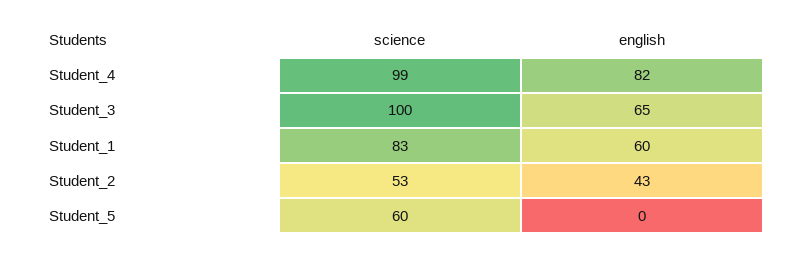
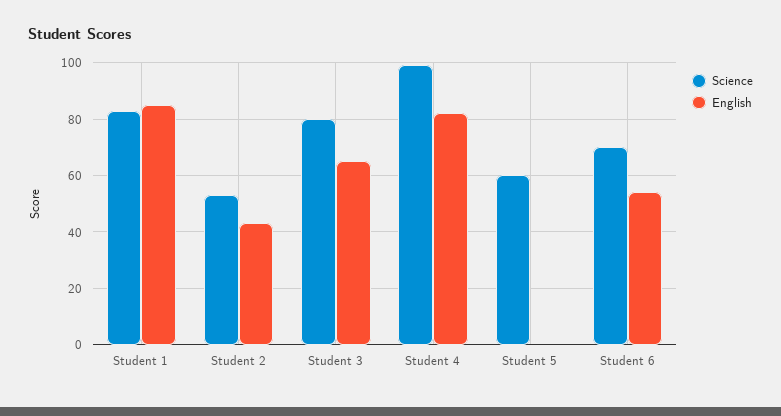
  {
    "science": {
      "Student_4": 99,
-     "Student_3": 100,
+     "Student_3": 80,
      "Student_1": 83,
      "Student_2": 53,
-     "Student_5": 60
+     "Student_5": 60,
+     "Student 6": 70
    },
    "english": {
      "Student_4": 82,
      "Student_3": 65,
-     "Student_1": 60,
+     "Student_1": 85,
      "Student_2": 43,
-     "Student_5": 0
+     "Student_5": 0,
+     "Student 6": 55
    }
  }

